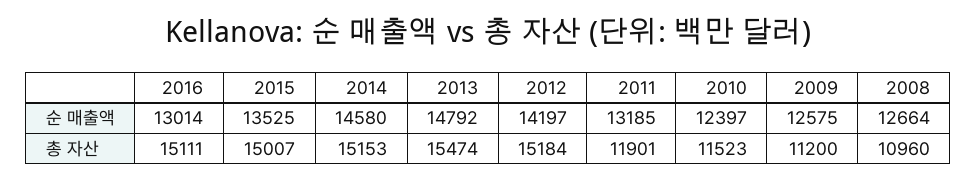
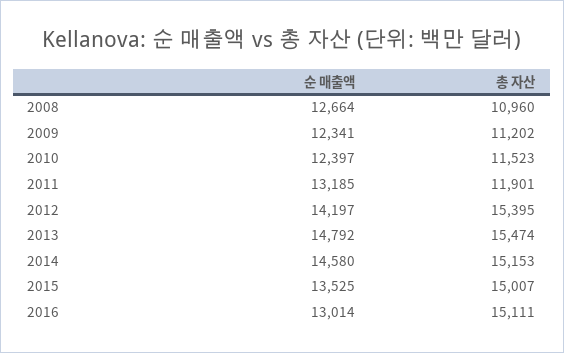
  {
    "2016": {
      "순 매출액": 13014,
      "총 자산": 15111
    },
    "2015": {
      "순 매출액": 13525,
      "총 자산": 15007
    },
    "2014": {
      "순 매출액": 14580,
      "총 자산": 15153
    },
    "2013": {
      "순 매출액": 14792,
      "총 자산": 15474
    },
    "2012": {
      "순 매출액": 14197,
-     "총 자산": 15184
+     "총 자산": 15395
    },
    "2011": {
      "순 매출액": 13185,
      "총 자산": 11901
    },
    "2010": {
      "순 매출액": 12397,
      "총 자산": 11523
    },
    "2009": {
-     "순 매출액": 12575,
+     "순 매출액": 12341,
-     "총 자산": 11200
+     "총 자산": 11202
    },
    "2008": {
      "순 매출액": 12664,
      "총 자산": 10960
    }
  }

